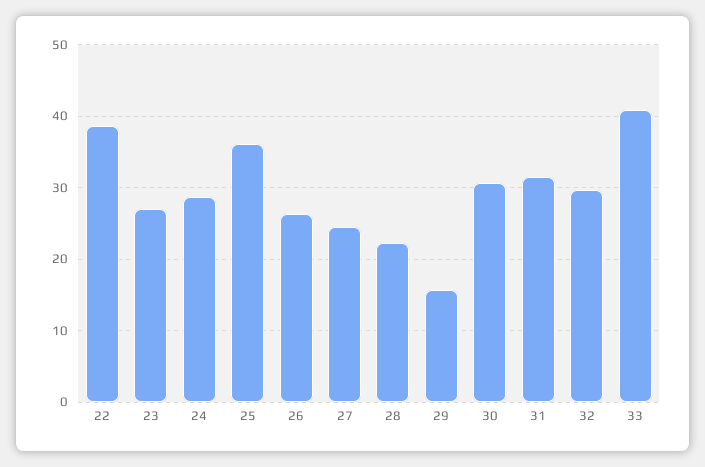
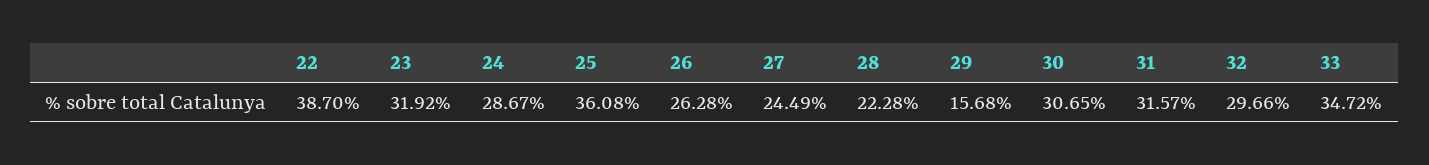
  {
    "22": 38.7,
-   "23": 27,
+   "23": 31.92,
    "24": 28.67,
    "25": 36.08,
    "26": 26.28,
    "27": 24.49,
    "28": 22.28,
    "29": 15.68,
    "30": 30.65,
    "31": 31.57,
    "32": 29.66,
-   "33": 41
+   "33": 34.72
  }

